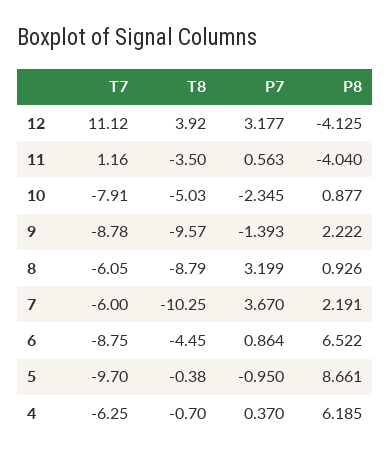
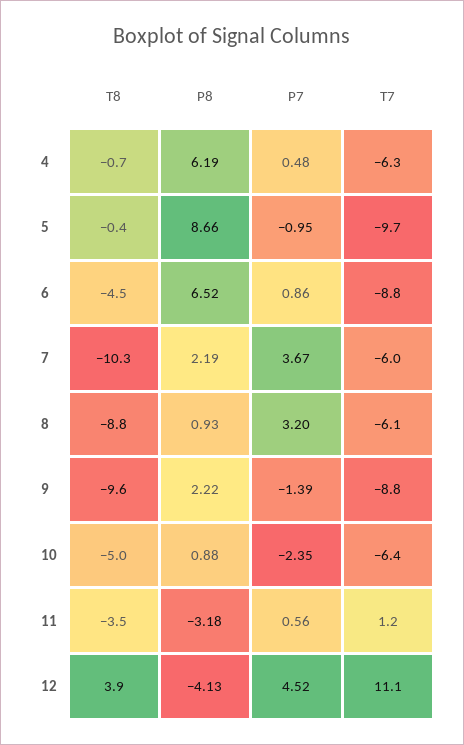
  {
    "T7": {
      "12": 11.12,
      "11": 1.16,
-     "10": -7.91,
+     "10": -6.4,
      "9": -8.78,
      "8": -6.05,
      "7": -6,
      "6": -8.75,
      "5": -9.7,
      "4": -6.25
    },
    "T8": {
      "12": 3.92,
      "11": -3.5,
      "10": -5.03,
      "9": -9.57,
      "8": -8.79,
      "7": -10.25,
      "6": -4.45,
      "5": -0.38,
      "4": -0.7
    },
    "P7": {
-     "12": 3.177,
+     "12": 4.52,
      "11": 0.563,
      "10": -2.345,
      "9": -1.393,
      "8": 3.199,
      "7": 3.67,
      "6": 0.864,
      "5": -0.95,
-     "4": 0.37
+     "4": 0.48
    },
    "P8": {
      "12": -4.125,
-     "11": -4.04,
+     "11": -3.18,
      "10": 0.877,
      "9": 2.222,
      "8": 0.926,
      "7": 2.191,
      "6": 6.522,
      "5": 8.661,
      "4": 6.185
    }
  }

